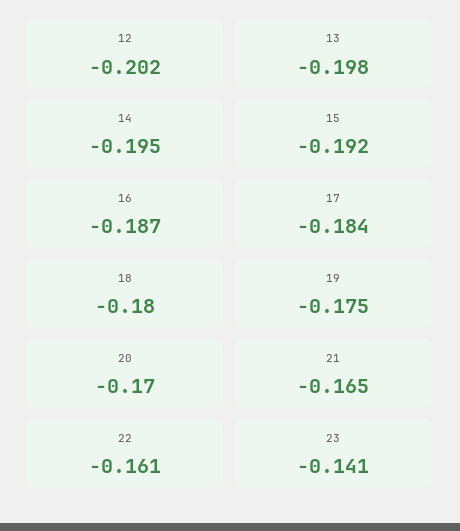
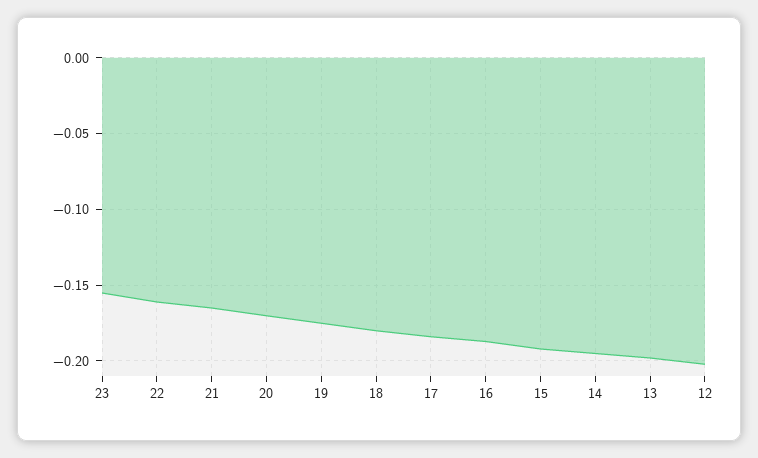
  {
    "12": -0.202,
    "13": -0.198,
    "14": -0.195,
    "15": -0.192,
    "16": -0.187,
    "17": -0.184,
    "18": -0.18,
    "19": -0.175,
    "20": -0.17,
    "21": -0.165,
    "22": -0.161,
-   "23": -0.141
+   "23": -0.155
  }

